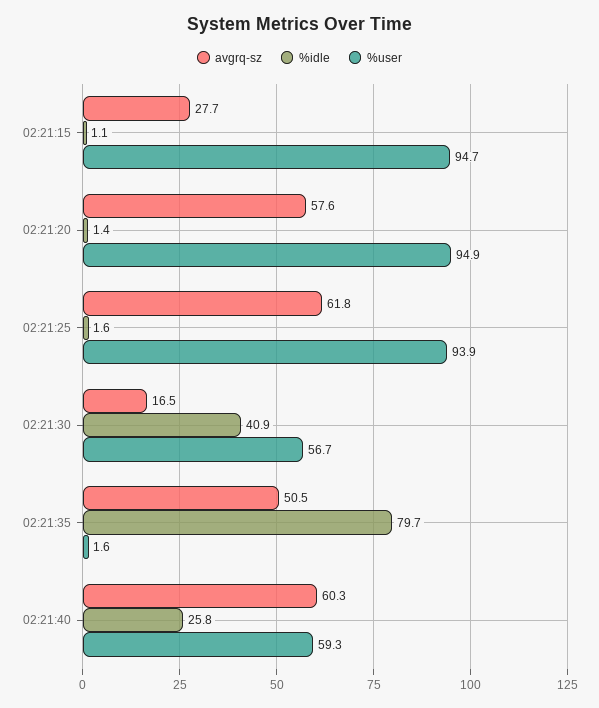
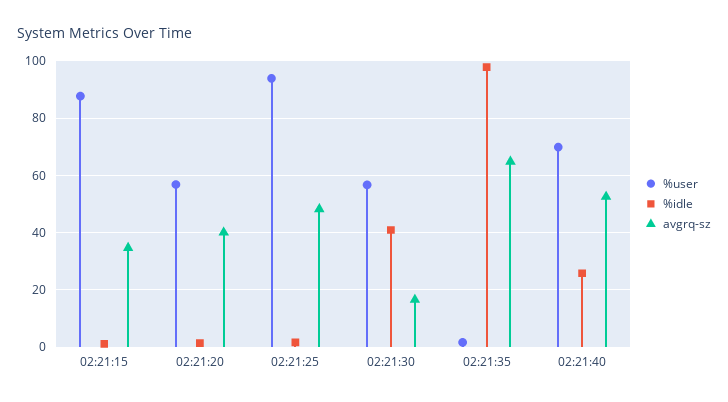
  {
    "avgrq-sz": {
-     "02:21:15": 27.7,
+     "02:21:15": 35,
-     "02:21:20": 57.6,
+     "02:21:20": 40,
-     "02:21:25": 61.8,
+     "02:21:25": 47.5,
      "02:21:30": 16.5,
-     "02:21:35": 50.5,
+     "02:21:35": 65,
-     "02:21:40": 60.3
+     "02:21:40": 52.5
    },
    "%idle": {
      "02:21:15": 1.1,
      "02:21:20": 1.4,
      "02:21:25": 1.6,
      "02:21:30": 40.9,
-     "02:21:35": 79.7,
+     "02:21:35": 97.5,
      "02:21:40": 25.8
    },
    "%user": {
-     "02:21:15": 94.7,
+     "02:21:15": 87.5,
-     "02:21:20": 94.9,
+     "02:21:20": 57.5,
      "02:21:25": 93.9,
      "02:21:30": 56.7,
      "02:21:35": 1.6,
-     "02:21:40": 59.3
+     "02:21:40": 70
    }
  }

